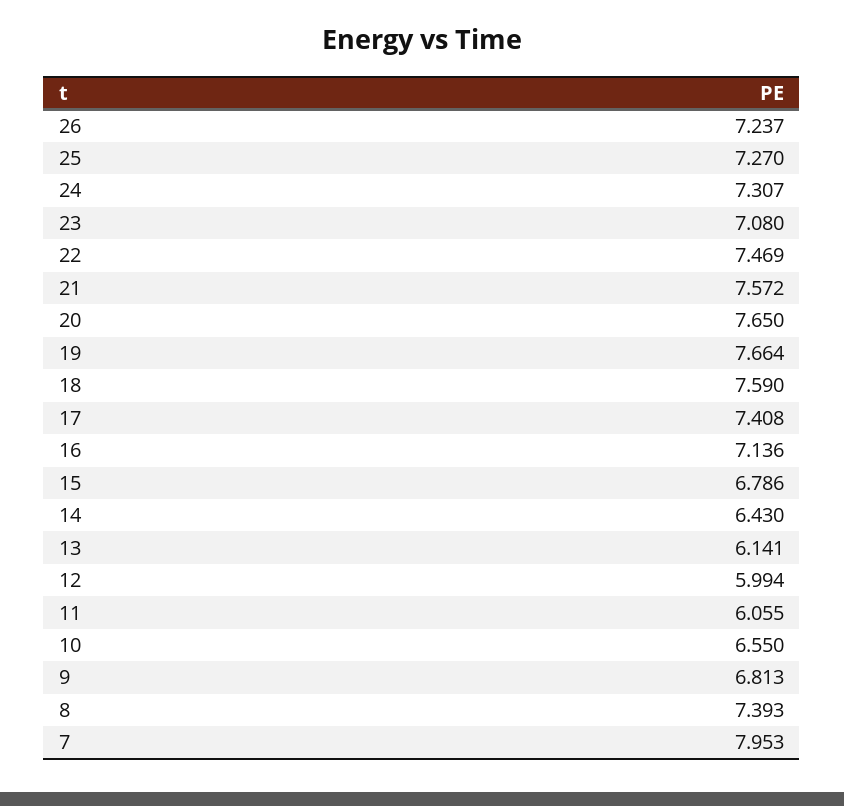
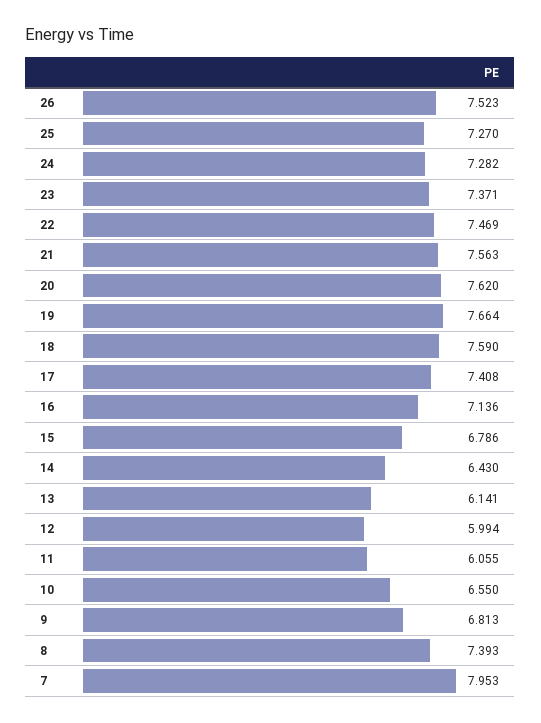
  {
-   "26": 7.237,
+   "26": 7.523,
    "25": 7.27,
-   "24": 7.307,
+   "24": 7.282,
-   "23": 7.08,
+   "23": 7.371,
    "22": 7.469,
-   "21": 7.572,
+   "21": 7.563,
-   "20": 7.65,
+   "20": 7.62,
    "19": 7.664,
    "18": 7.59,
    "17": 7.408,
    "16": 7.136,
    "15": 6.786,
    "14": 6.43,
    "13": 6.141,
    "12": 5.994,
    "11": 6.055,
    "10": 6.55,
    "9": 6.813,
    "8": 7.393,
    "7": 7.953
  }

